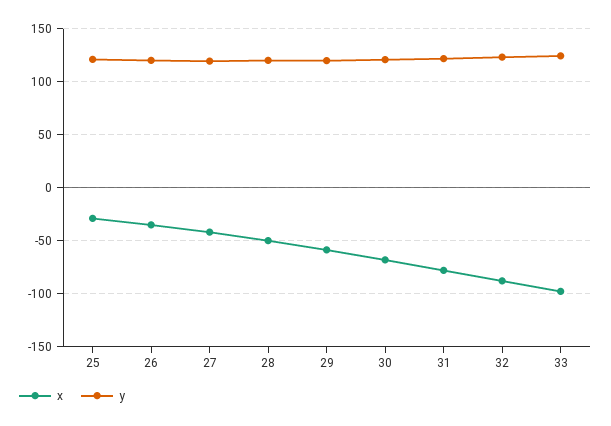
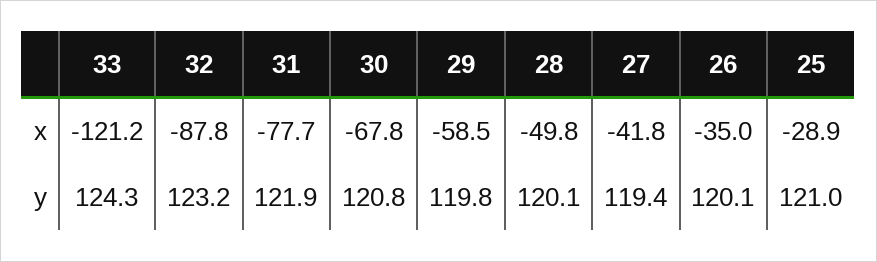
  {
    "x": {
      "25": -28.9,
      "26": -35,
      "27": -41.8,
      "28": -49.8,
      "29": -58.5,
      "30": -67.8,
      "31": -77.7,
      "32": -87.8,
-     "33": -100
+     "33": -121.2
    },
    "y": {
      "25": 121,
      "26": 120.1,
      "27": 119.4,
      "28": 120.1,
      "29": 119.8,
      "30": 120.8,
      "31": 121.9,
      "32": 123.2,
      "33": 124.3
    }
  }

